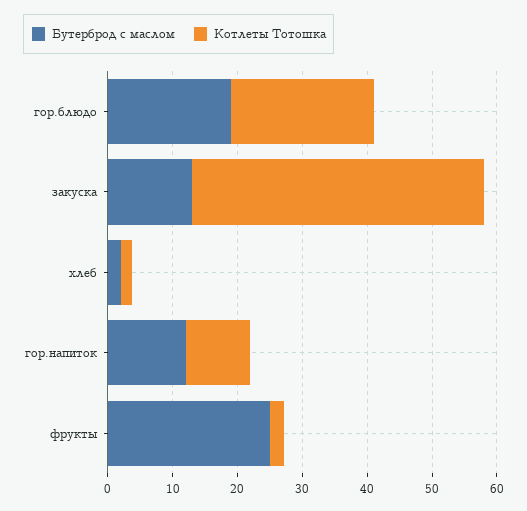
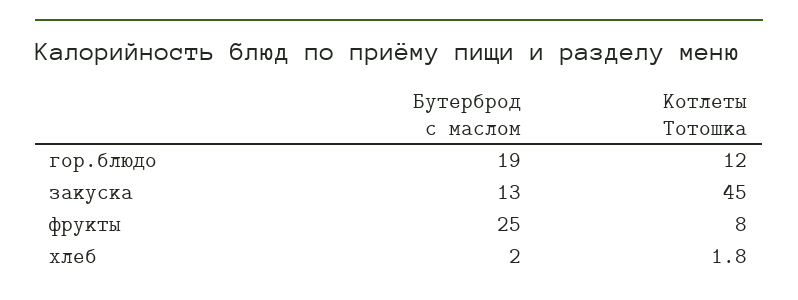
  {
    "Бутерброд с маслом": {
      "гор.блюдо": 19,
      "закуска": 13,
      "хлеб": 2,
-     "гор.напиток": 12,
      "фрукты": 25
    },
    "Котлеты Тотошка": {
-     "гор.блюдо": 22,
+     "гор.блюдо": 12,
      "закуска": 45,
      "хлеб": 1.8,
-     "гор.напиток": 10,
-     "фрукты": 2
+     "фрукты": 8
    }
  }

